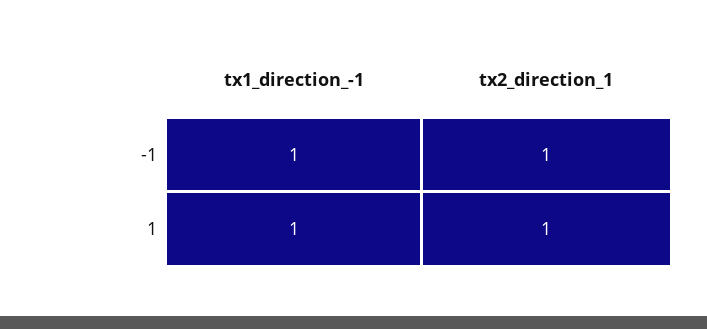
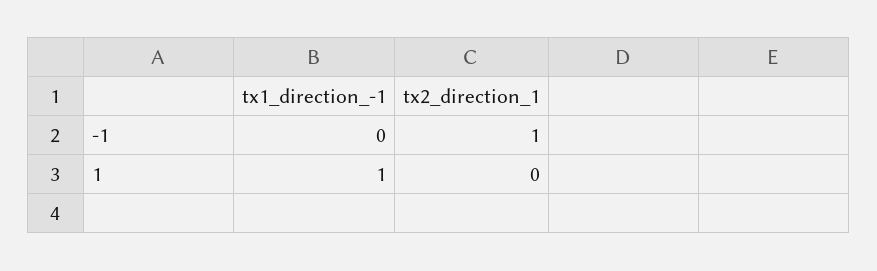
  {
    "tx1_direction_-1": {
-     "-1": 1,
+     "-1": 0,
      "1": 1
    },
    "tx2_direction_1": {
      "-1": 1,
-     "1": 1
+     "1": 0
    }
  }

